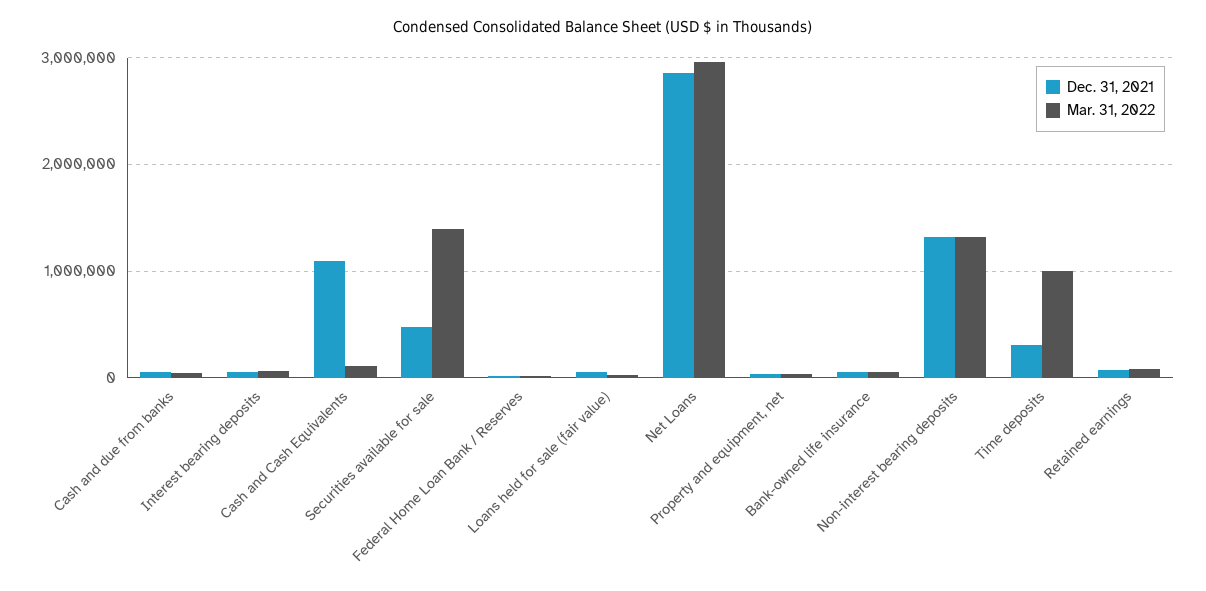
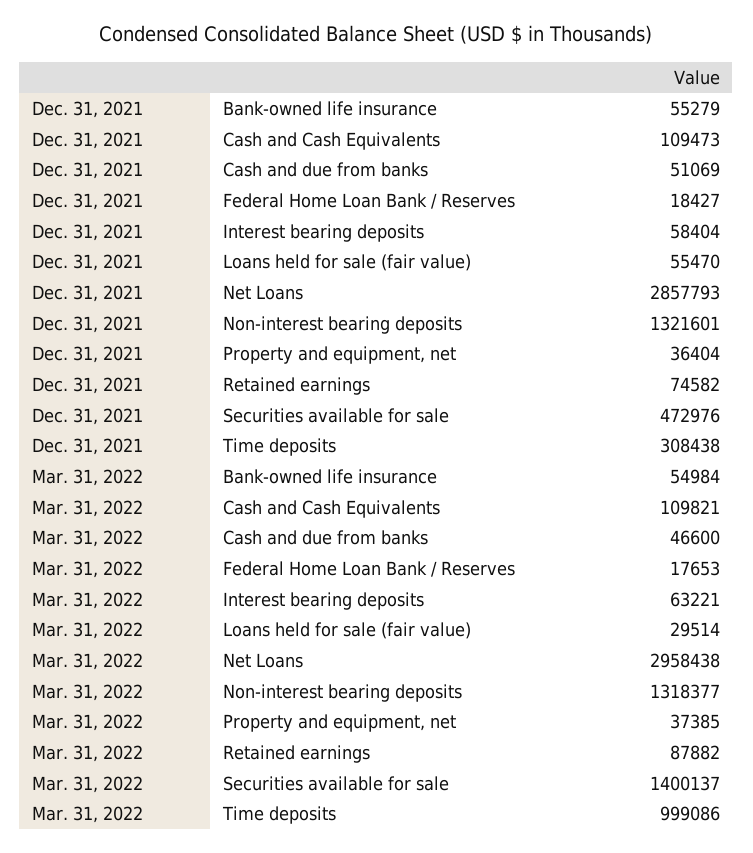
  {
    "Dec. 31, 2021": {
      "Cash and due from banks": 51069,
      "Interest bearing deposits": 58404,
-     "Cash and Cash Equivalents": 1100000,
+     "Cash and Cash Equivalents": 109473,
      "Securities available for sale": 472976,
      "Federal Home Loan Bank / Reserves": 18427,
      "Loans held for sale (fair value)": 55470,
      "Net Loans": 2857793,
      "Property and equipment, net": 36404,
      "Bank-owned life insurance": 55279,
      "Non-interest bearing deposits": 1321601,
      "Time deposits": 308438,
      "Retained earnings": 74582
    },
    "Mar. 31, 2022": {
      "Cash and due from banks": 46600,
      "Interest bearing deposits": 63221,
      "Cash and Cash Equivalents": 109821,
      "Securities available for sale": 1400137,
      "Federal Home Loan Bank / Reserves": 17653,
      "Loans held for sale (fair value)": 29514,
      "Net Loans": 2958438,
      "Property and equipment, net": 37385,
      "Bank-owned life insurance": 54984,
      "Non-interest bearing deposits": 1318377,
      "Time deposits": 999086,
      "Retained earnings": 87882
    }
  }

